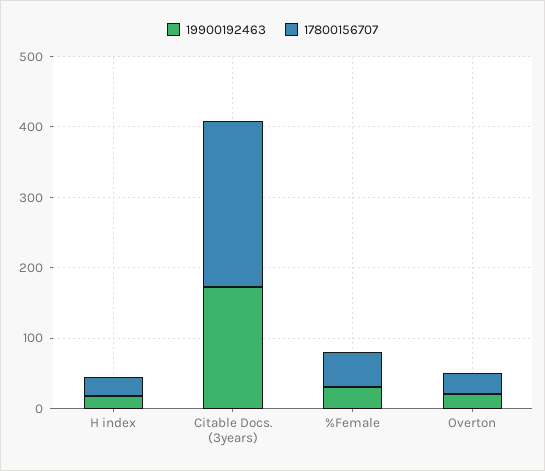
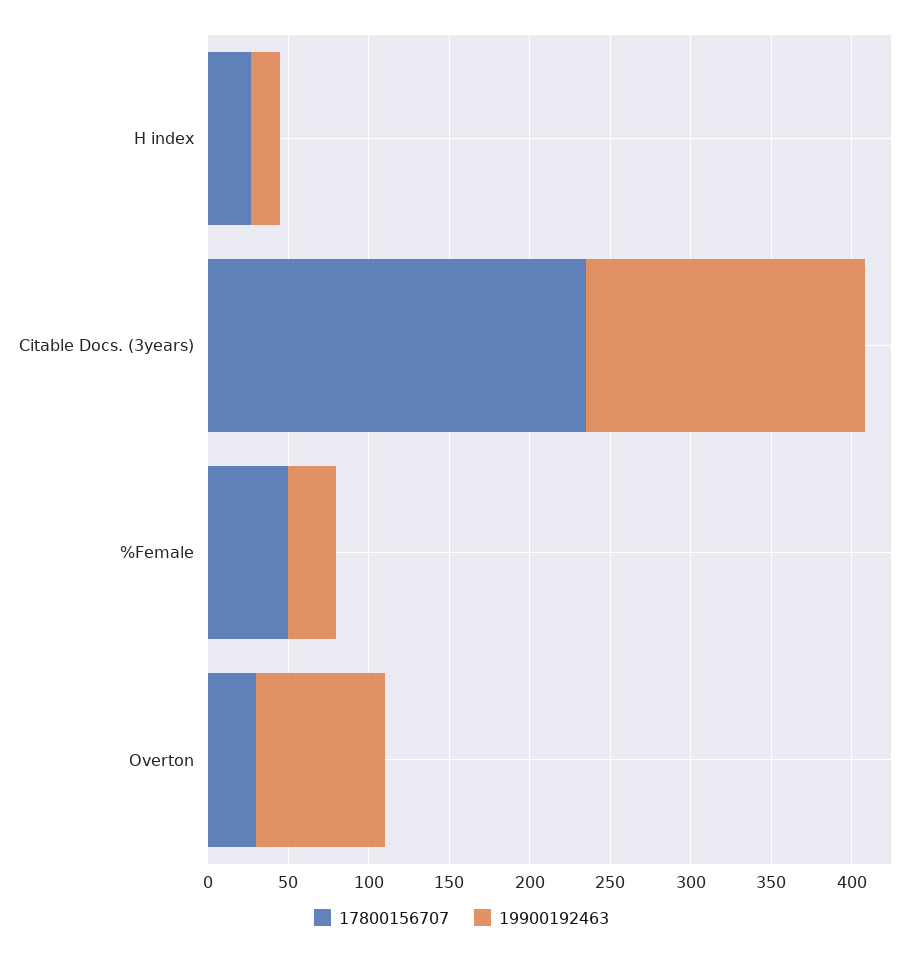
  {
    "19900192463": {
      "H index": 20,
      "Citable Docs. (3years)": 170,
      "%Female": 30,
-     "Overton": 20
+     "Overton": 80
    },
    "17800156707": {
      "H index": 30,
      "Citable Docs. (3years)": 240,
      "%Female": 50,
      "Overton": 30
    }
  }

